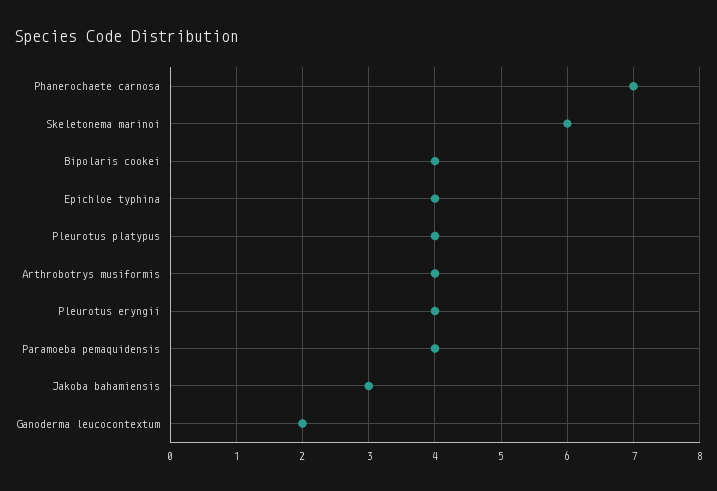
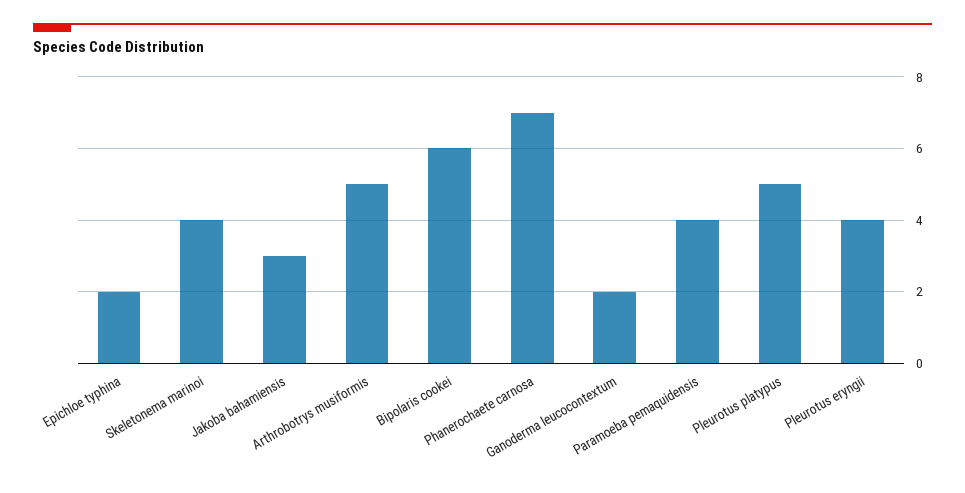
  {
    "Phanerochaete carnosa": 7,
-   "Skeletonema marinoi": 6,
+   "Skeletonema marinoi": 4,
-   "Bipolaris cookei": 4,
+   "Bipolaris cookei": 6,
-   "Epichloe typhina": 4,
+   "Epichloe typhina": 2,
-   "Pleurotus platypus": 4,
+   "Pleurotus platypus": 5,
-   "Arthrobotrys musiformis": 4,
+   "Arthrobotrys musiformis": 5,
    "Pleurotus eryngii": 4,
    "Paramoeba pemaquidensis": 4,
    "Jakoba bahamiensis": 3,
    "Ganoderma leucocontextum": 2
  }

